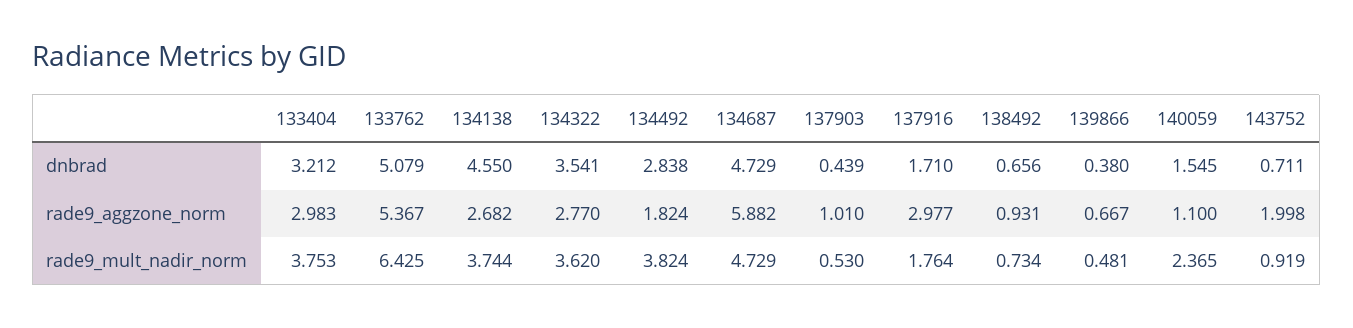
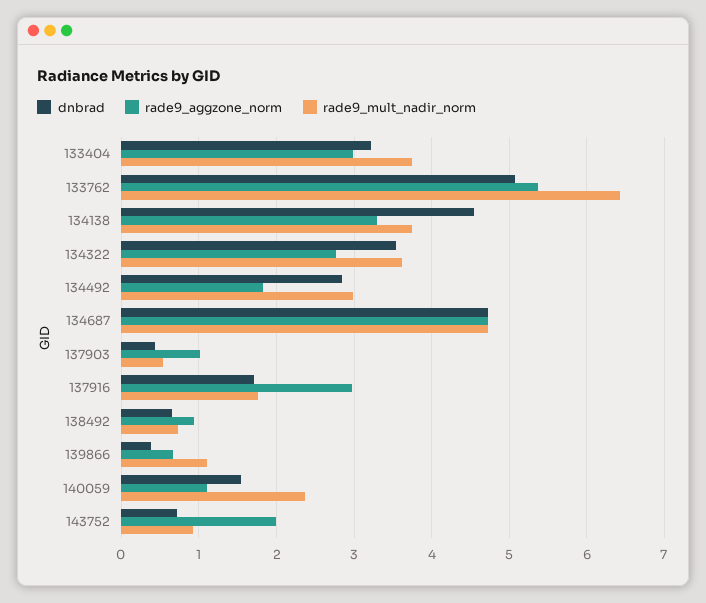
  {
    "dnbrad": {
      "133404": 3.212,
      "133762": 5.079,
      "134138": 4.55,
      "134322": 3.541,
      "134492": 2.838,
      "134687": 4.729,
      "137903": 0.439,
      "137916": 1.71,
      "138492": 0.656,
      "139866": 0.38,
      "140059": 1.545,
      "143752": 0.711
    },
    "rade9_aggzone_norm": {
      "133404": 2.983,
      "133762": 5.367,
-     "134138": 2.682,
+     "134138": 3.3,
      "134322": 2.77,
      "134492": 1.824,
-     "134687": 5.882,
+     "134687": 4.7,
      "137903": 1.01,
      "137916": 2.977,
      "138492": 0.931,
      "139866": 0.667,
      "140059": 1.1,
      "143752": 1.998
    },
    "rade9_mult_nadir_norm": {
      "133404": 3.753,
      "133762": 6.425,
      "134138": 3.744,
      "134322": 3.62,
-     "134492": 3.824,
+     "134492": 3,
      "134687": 4.729,
      "137903": 0.53,
      "137916": 1.764,
      "138492": 0.734,
-     "139866": 0.481,
+     "139866": 1.1,
      "140059": 2.365,
      "143752": 0.919
    }
  }

